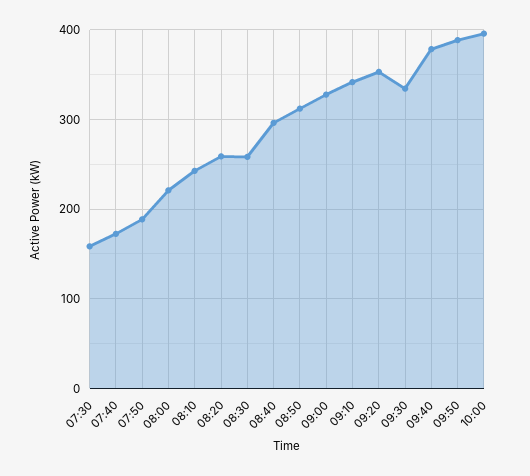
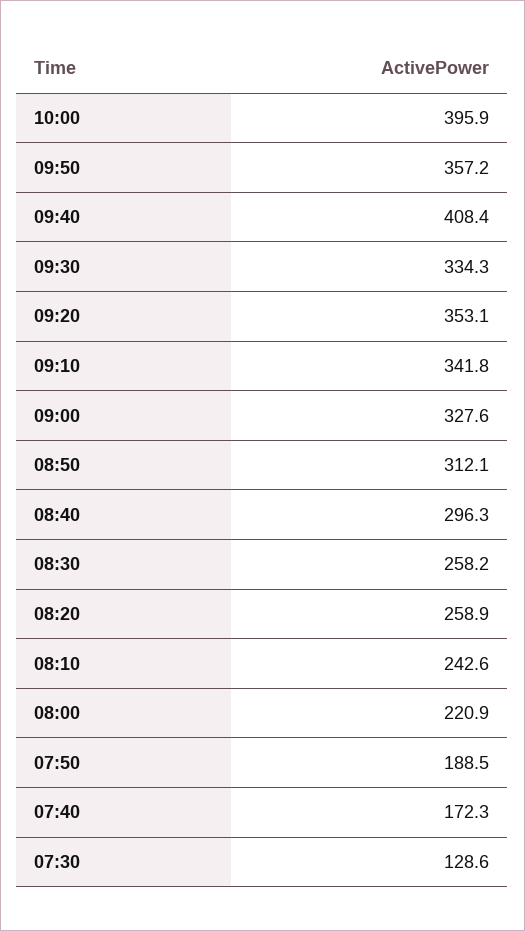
  {
-   "07:30": 160,
+   "07:30": 128.6,
    "07:40": 172.3,
    "07:50": 188.5,
    "08:00": 220.9,
    "08:10": 242.6,
    "08:20": 258.9,
    "08:30": 258.2,
    "08:40": 296.3,
    "08:50": 312.1,
    "09:00": 327.6,
    "09:10": 341.8,
    "09:20": 353.1,
    "09:30": 334.3,
-   "09:40": 380,
+   "09:40": 408.4,
-   "09:50": 390,
+   "09:50": 357.2,
    "10:00": 395.9
  }

